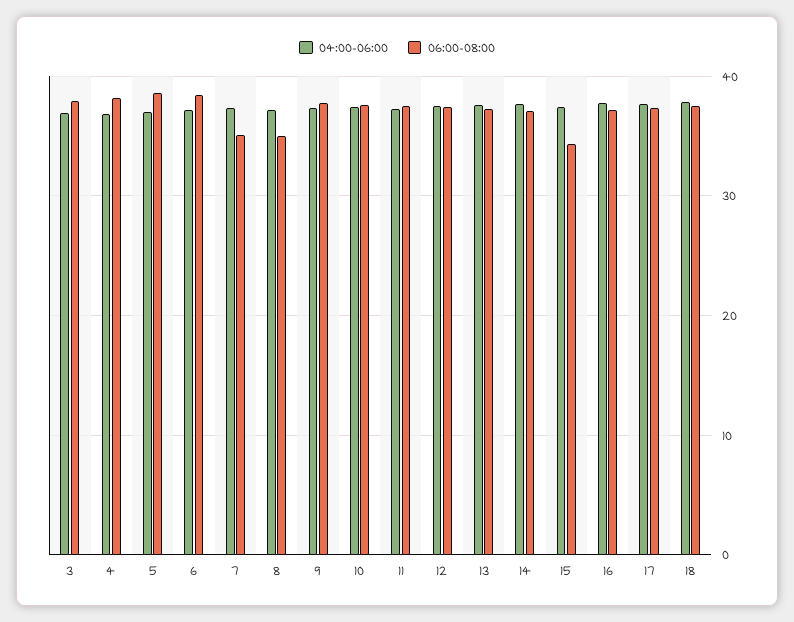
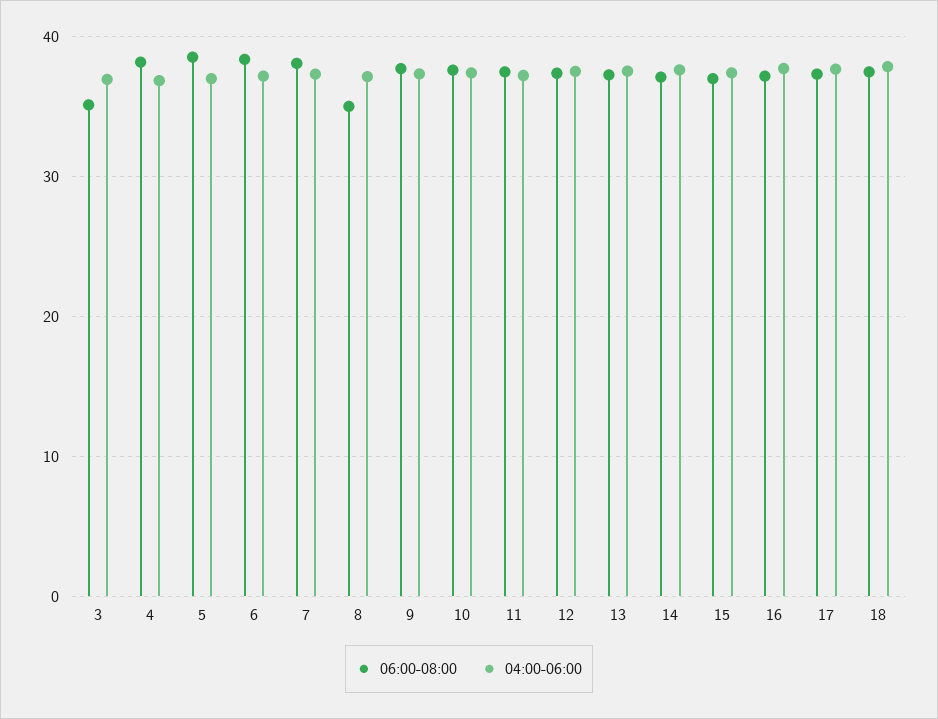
  {
    "04:00-06:00": {
      "3": 37,
      "4": 37,
      "5": 37,
      "6": 37,
      "7": 37,
      "8": 37,
      "9": 37,
      "10": 37,
      "11": 37,
      "12": 38,
      "13": 38,
      "14": 38,
      "15": 37,
      "16": 38,
      "17": 38,
      "18": 38
    },
    "06:00-08:00": {
-     "3": 38,
+     "3": 35,
      "4": 38,
      "5": 39,
      "6": 38,
-     "7": 35,
+     "7": 38,
      "8": 35,
      "9": 38,
      "10": 38,
      "11": 38,
      "12": 37,
      "13": 37,
      "14": 37,
-     "15": 34,
+     "15": 37,
      "16": 37,
      "17": 37,
      "18": 38
    }
  }

